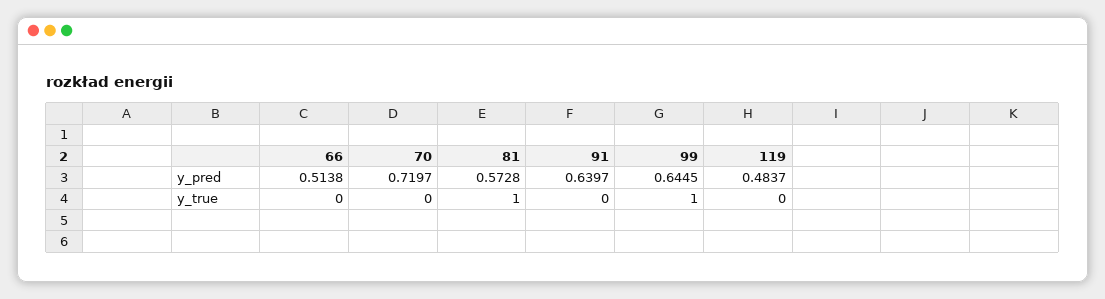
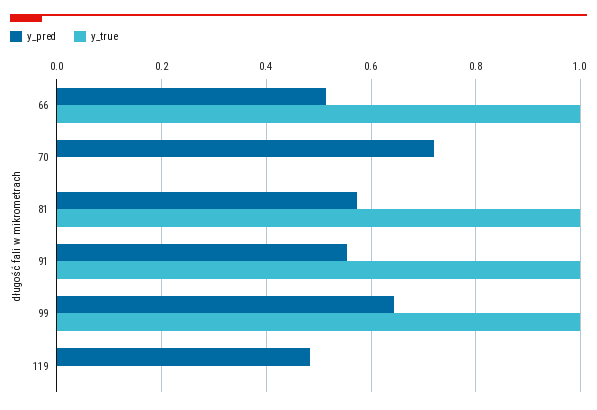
  {
    "y_pred": {
      "66": 0.5138,
      "70": 0.7197,
      "81": 0.5728,
-     "91": 0.6397,
+     "91": 0.56,
      "99": 0.6445,
      "119": 0.4837
    },
    "y_true": {
-     "66": 0,
+     "66": 1,
      "70": 0,
      "81": 1,
-     "91": 0,
+     "91": 1,
      "99": 1,
      "119": 0
    }
  }

